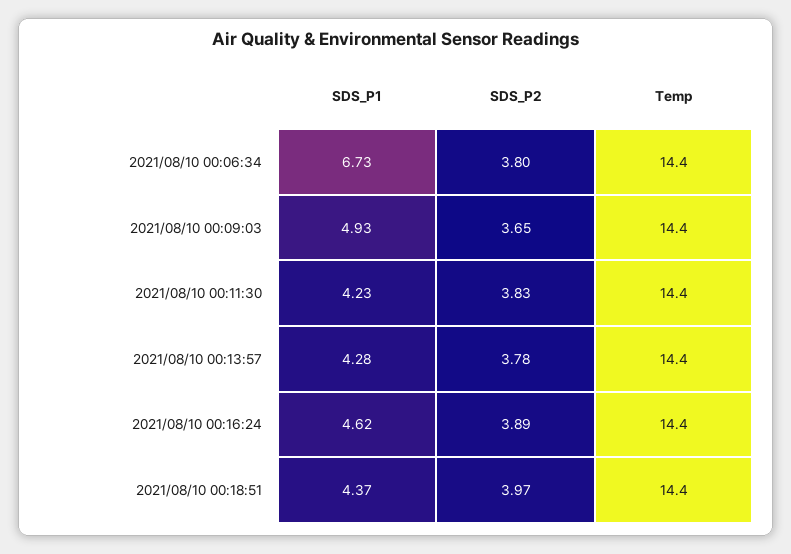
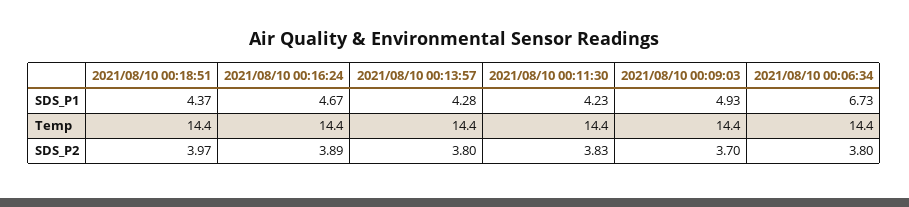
  {
    "SDS_P1": {
      "2021/08/10 00:06:34": 6.73,
      "2021/08/10 00:09:03": 4.93,
      "2021/08/10 00:11:30": 4.23,
      "2021/08/10 00:13:57": 4.28,
-     "2021/08/10 00:16:24": 4.62,
+     "2021/08/10 00:16:24": 4.67,
      "2021/08/10 00:18:51": 4.37
    },
    "SDS_P2": {
      "2021/08/10 00:06:34": 3.8,
-     "2021/08/10 00:09:03": 3.65,
+     "2021/08/10 00:09:03": 3.7,
      "2021/08/10 00:11:30": 3.83,
-     "2021/08/10 00:13:57": 3.78,
+     "2021/08/10 00:13:57": 3.8,
      "2021/08/10 00:16:24": 3.89,
      "2021/08/10 00:18:51": 3.97
    },
    "Temp": {
      "2021/08/10 00:06:34": 14.4,
      "2021/08/10 00:09:03": 14.4,
      "2021/08/10 00:11:30": 14.4,
      "2021/08/10 00:13:57": 14.4,
      "2021/08/10 00:16:24": 14.4,
      "2021/08/10 00:18:51": 14.4
    }
  }

